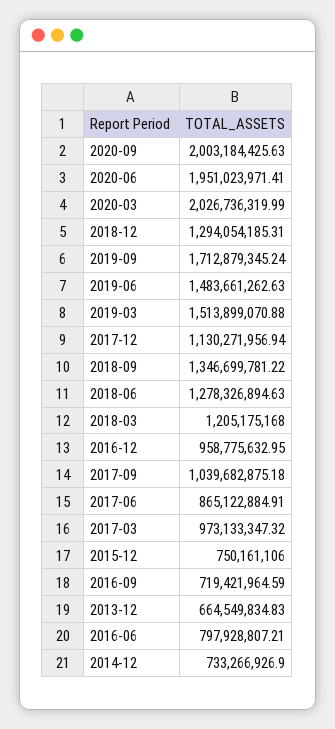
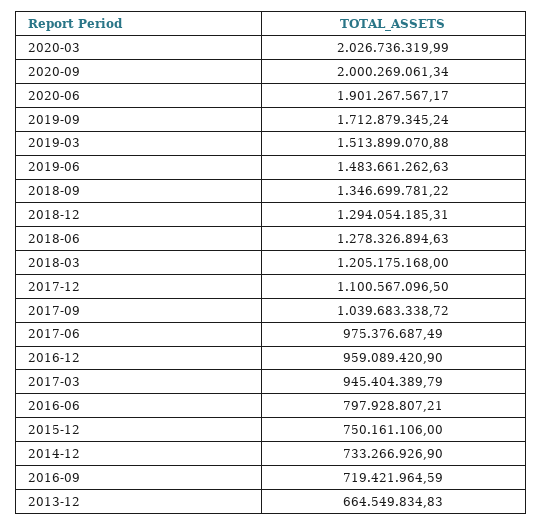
  {
-   "2020-09": 2003184425.63,
+   "2020-09": 2000269061.34,
-   "2020-06": 1951023971.41,
+   "2020-06": 1901267567.17,
    "2020-03": 2026736319.99,
    "2018-12": 1294054185.31,
    "2019-09": 1712879345.24,
    "2019-06": 1483661262.63,
    "2019-03": 1513899070.88,
-   "2017-12": 1130271956.94,
+   "2017-12": 1100567096.5,
    "2018-09": 1346699781.22,
    "2018-06": 1278326894.63,
    "2018-03": 1205175168,
-   "2016-12": 958775632.95,
+   "2016-12": 959089420.9,
-   "2017-09": 1039682875.18,
+   "2017-09": 1039683338.72,
-   "2017-06": 865122884.91,
+   "2017-06": 975376687.49,
-   "2017-03": 973133347.32,
+   "2017-03": 945404389.79,
    "2015-12": 750161106,
    "2016-09": 719421964.59,
    "2013-12": 664549834.83,
    "2016-06": 797928807.21,
    "2014-12": 733266926.9
  }

